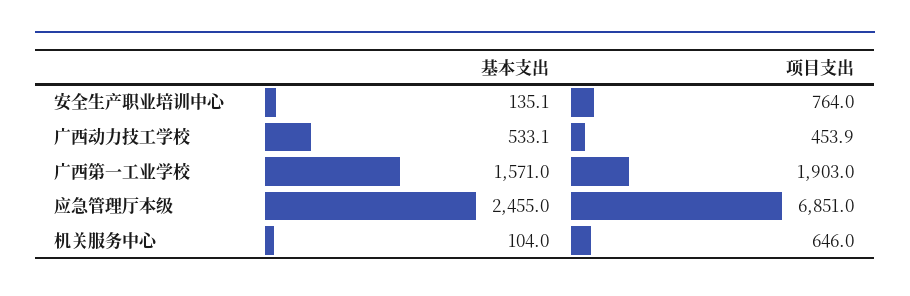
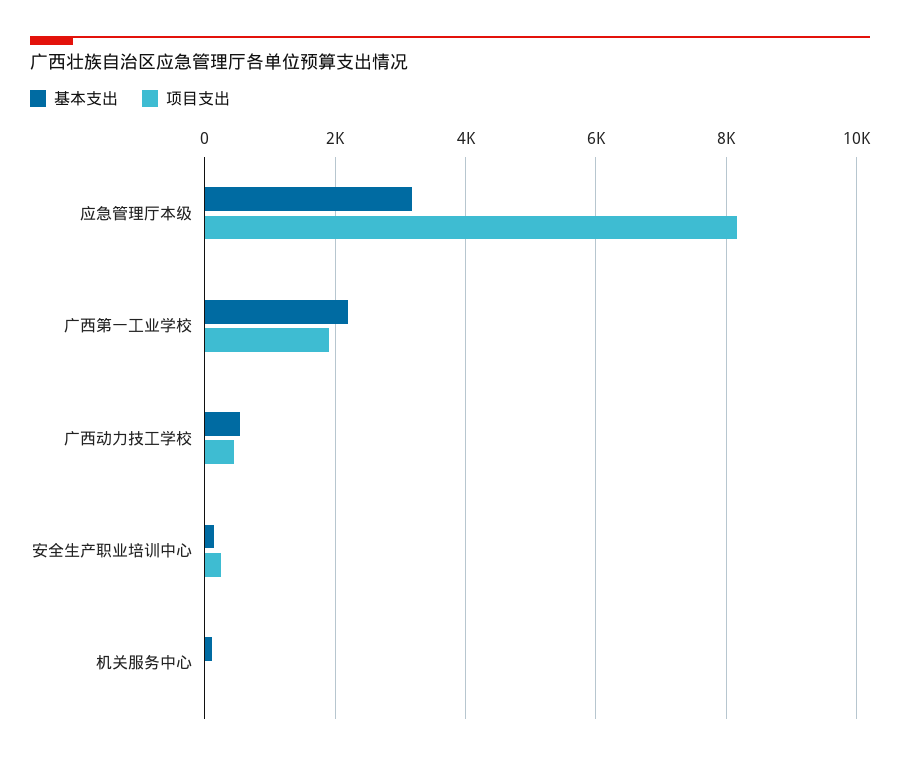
  {
    "基本支出": {
      "安全生产职业培训中心": 135.1,
      "广西动力技工学校": 533.1,
-     "广西第一工业学校": 1571,
+     "广西第一工业学校": 2200,
-     "应急管理厅本级": 2455,
+     "应急管理厅本级": 3200,
      "机关服务中心": 104
    },
    "项目支出": {
-     "安全生产职业培训中心": 764,
+     "安全生产职业培训中心": 200,
      "广西动力技工学校": 453.9,
      "广西第一工业学校": 1903,
-     "应急管理厅本级": 6851,
+     "应急管理厅本级": 8200,
-     "机关服务中心": 646
+     "机关服务中心": 0
    }
  }

